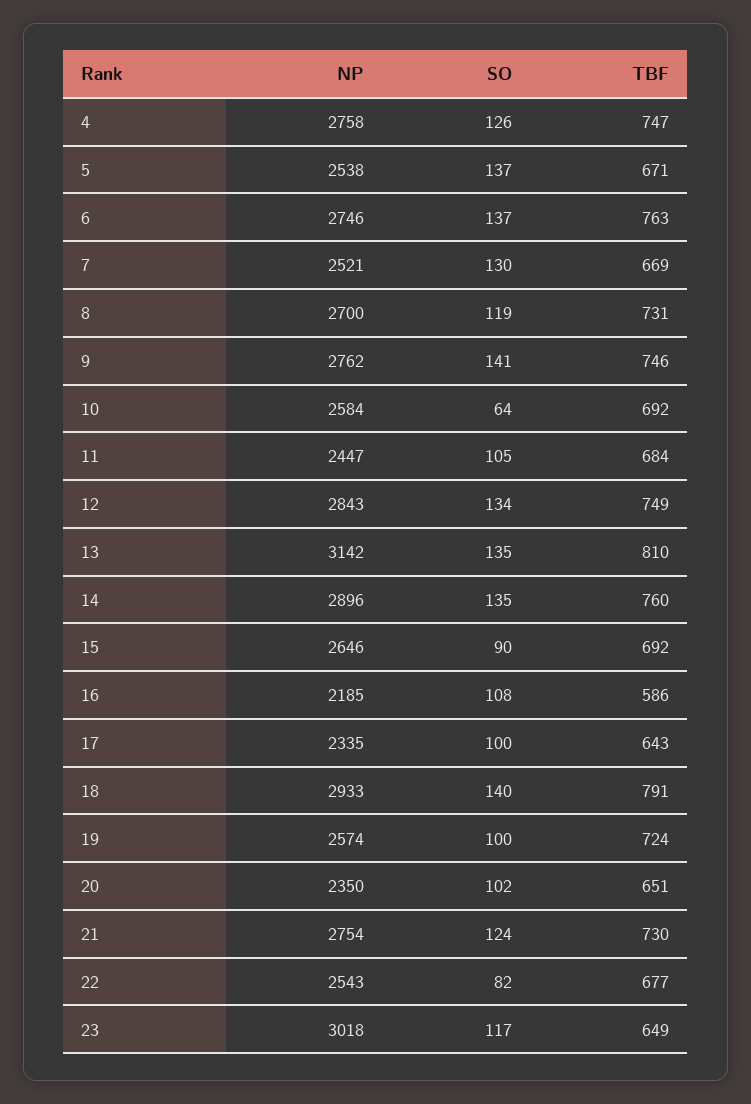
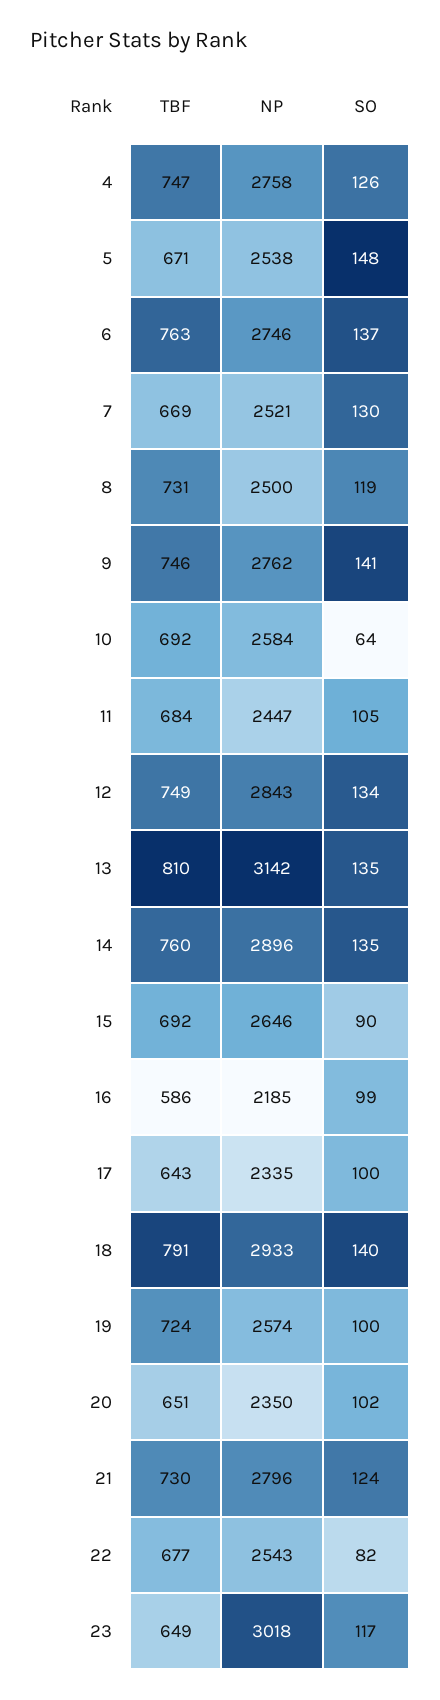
  {
    "NP": {
      "4": 2758,
      "5": 2538,
      "6": 2746,
      "7": 2521,
-     "8": 2700,
+     "8": 2500,
      "9": 2762,
      "10": 2584,
      "11": 2447,
      "12": 2843,
      "13": 3142,
      "14": 2896,
      "15": 2646,
      "16": 2185,
      "17": 2335,
      "18": 2933,
      "19": 2574,
      "20": 2350,
-     "21": 2754,
+     "21": 2796,
      "22": 2543,
      "23": 3018
    },
    "SO": {
      "4": 126,
-     "5": 137,
+     "5": 148,
      "6": 137,
      "7": 130,
      "8": 119,
      "9": 141,
      "10": 64,
      "11": 105,
      "12": 134,
      "13": 135,
      "14": 135,
      "15": 90,
-     "16": 108,
+     "16": 99,
      "17": 100,
      "18": 140,
      "19": 100,
      "20": 102,
      "21": 124,
      "22": 82,
      "23": 117
    },
    "TBF": {
      "4": 747,
      "5": 671,
      "6": 763,
      "7": 669,
      "8": 731,
      "9": 746,
      "10": 692,
      "11": 684,
      "12": 749,
      "13": 810,
      "14": 760,
      "15": 692,
      "16": 586,
      "17": 643,
      "18": 791,
      "19": 724,
      "20": 651,
      "21": 730,
      "22": 677,
      "23": 649
    }
  }

